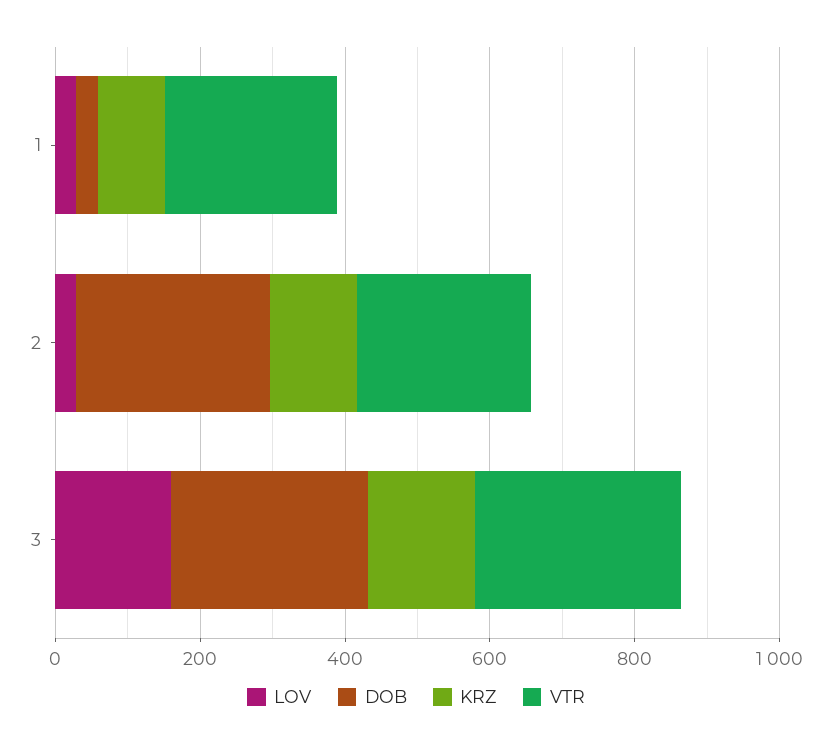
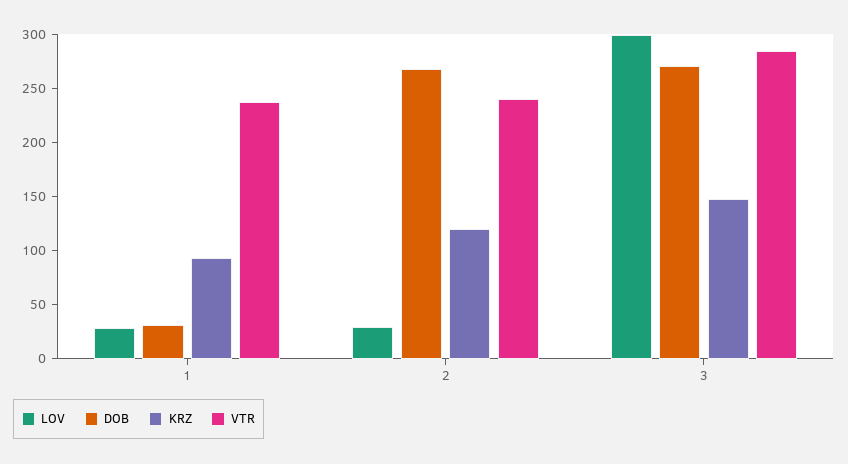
  {
    "LOV": {
      "1": 30,
      "2": 30,
-     "3": 150
+     "3": 300
    },
    "DOB": {
      "1": 30,
      "2": 270,
      "3": 270
    },
    "KRZ": {
      "1": 90,
      "2": 120,
      "3": 150
    },
    "VTR": {
      "1": 240,
      "2": 240,
      "3": 290
    }
  }

